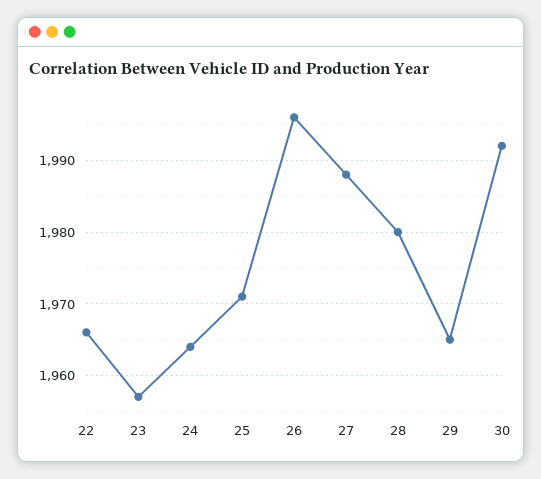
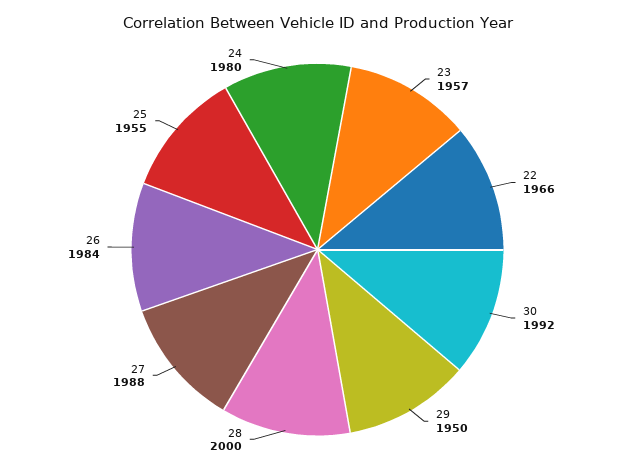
  {
    "22": 1966,
    "23": 1957,
-   "24": 1964,
+   "24": 1980,
-   "25": 1971,
+   "25": 1955,
-   "26": 1996,
+   "26": 1984,
    "27": 1988,
-   "28": 1980,
+   "28": 2000,
-   "29": 1965,
+   "29": 1950,
    "30": 1992
  }

